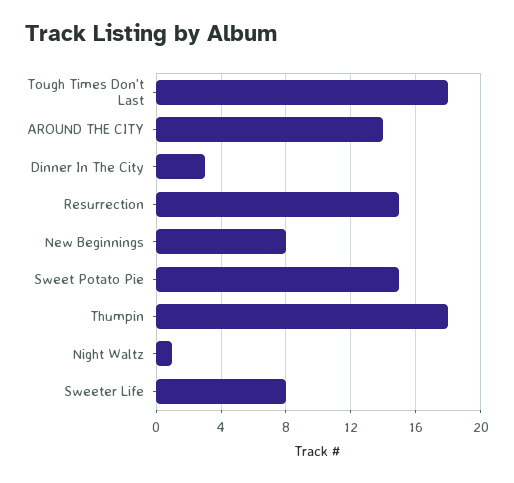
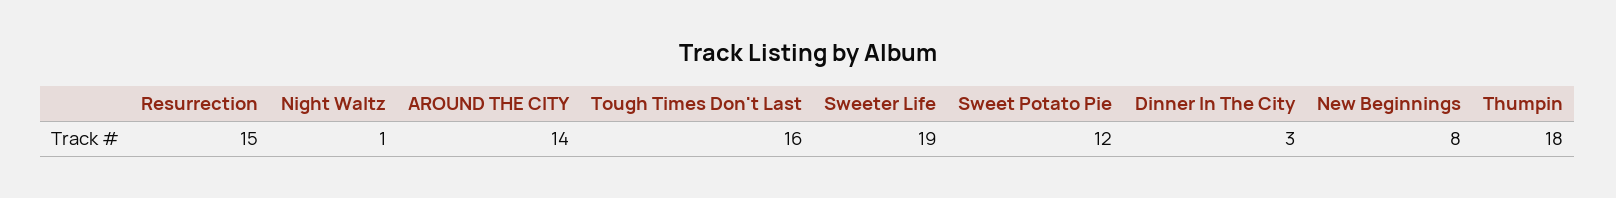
  {
-   "Tough Times Don't Last": 18,
+   "Tough Times Don't Last": 16,
    "AROUND THE CITY": 14,
    "Dinner In The City": 3,
    "Resurrection": 15,
    "New Beginnings": 8,
-   "Sweet Potato Pie": 15,
+   "Sweet Potato Pie": 12,
    "Thumpin": 18,
    "Night Waltz": 1,
-   "Sweeter Life": 8
+   "Sweeter Life": 19
  }

